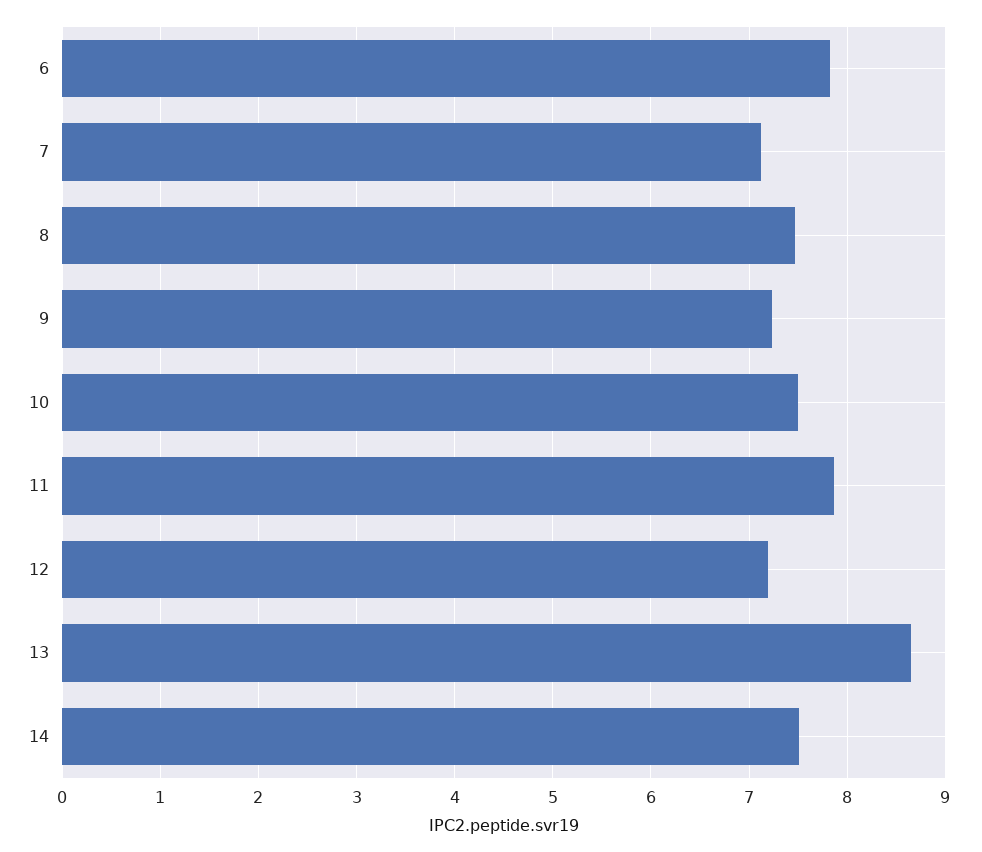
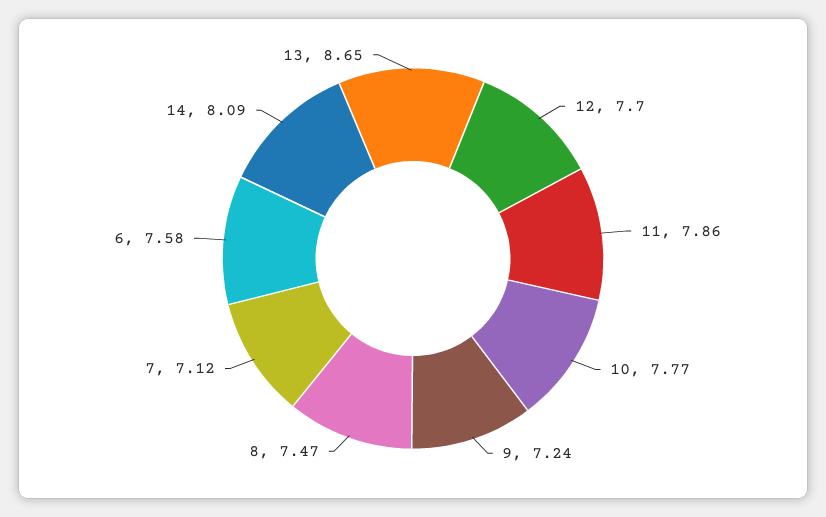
  {
-   "6": 7.8,
+   "6": 7.58,
    "7": 7.12,
    "8": 7.47,
    "9": 7.24,
-   "10": 7.5,
+   "10": 7.77,
    "11": 7.86,
-   "12": 7.2,
+   "12": 7.7,
    "13": 8.65,
-   "14": 7.5
+   "14": 8.09
  }

